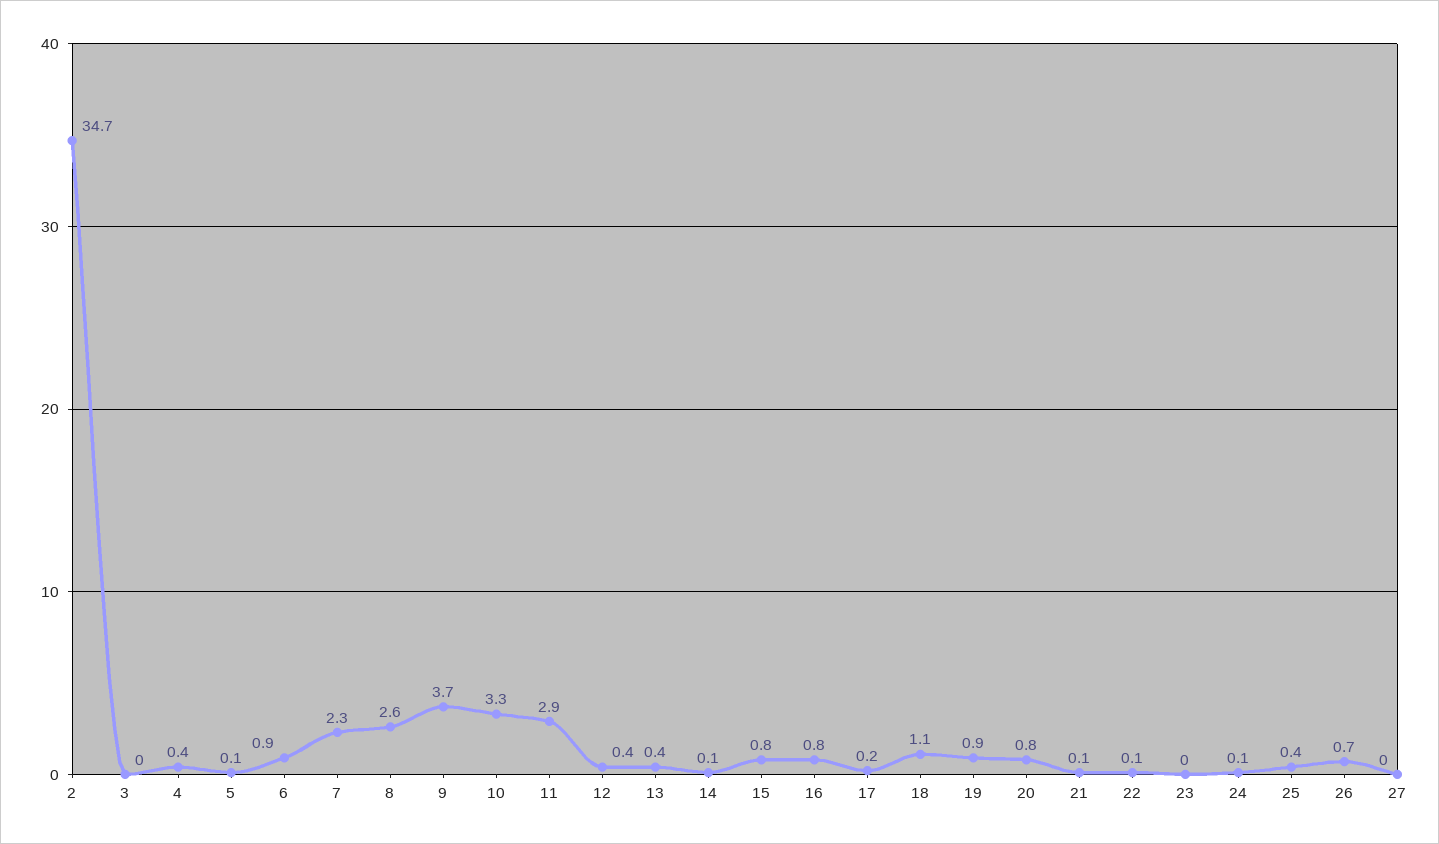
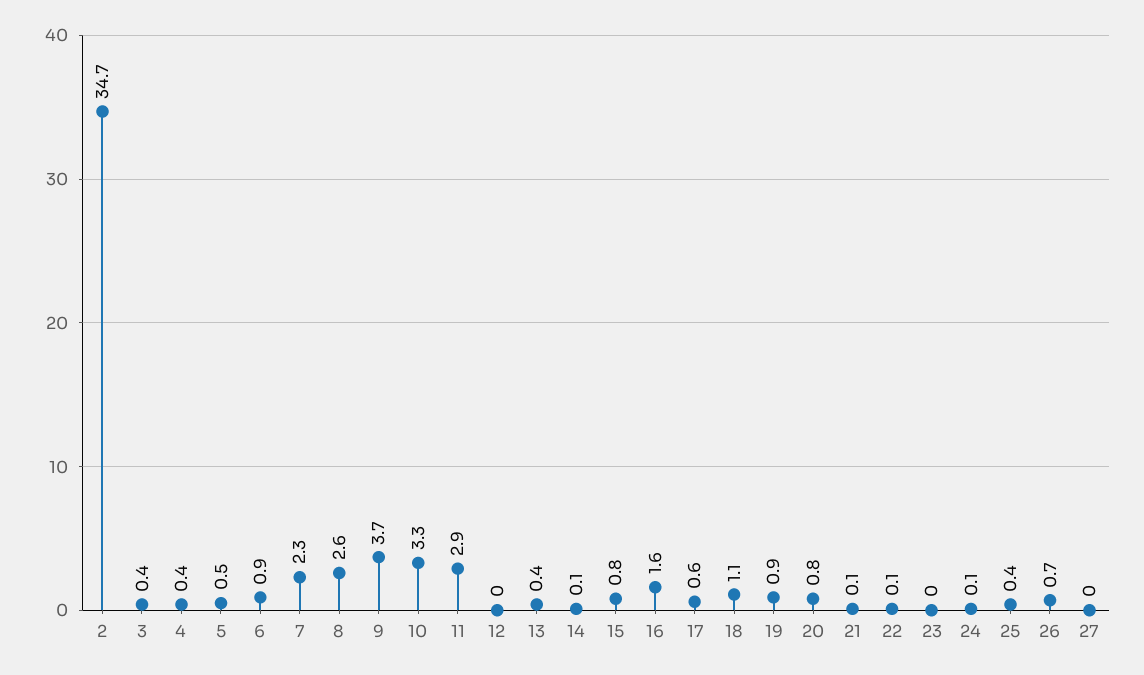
  {
    "2": 34.7,
-   "3": 0,
+   "3": 0.4,
    "4": 0.4,
-   "5": 0.1,
+   "5": 0.5,
    "6": 0.9,
    "7": 2.3,
    "8": 2.6,
    "9": 3.7,
    "10": 3.3,
    "11": 2.9,
-   "12": 0.4,
+   "12": 0,
    "13": 0.4,
    "14": 0.1,
    "15": 0.8,
-   "16": 0.8,
+   "16": 1.6,
-   "17": 0.2,
+   "17": 0.6,
    "18": 1.1,
    "19": 0.9,
    "20": 0.8,
    "21": 0.1,
    "22": 0.1,
    "23": 0,
    "24": 0.1,
    "25": 0.4,
    "26": 0.7,
    "27": 0
  }

